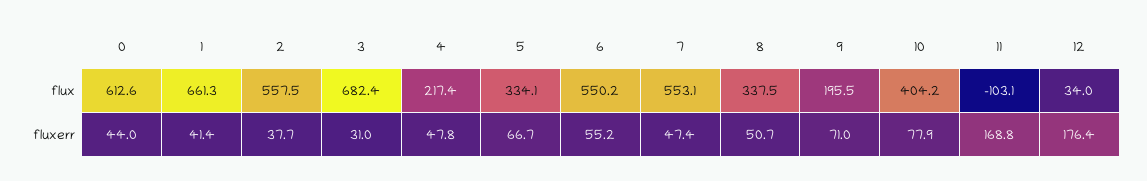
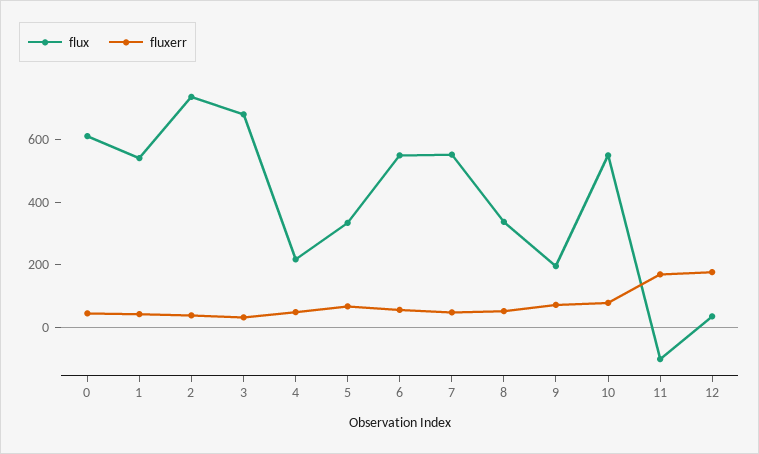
  {
    "flux": {
      "0": 612.6,
-     "1": 661.3,
+     "1": 550,
-     "2": 557.5,
+     "2": 750,
      "3": 682.4,
      "4": 217.4,
      "5": 334.1,
      "6": 550.2,
      "7": 553.1,
      "8": 337.5,
      "9": 195.5,
-     "10": 404.2,
+     "10": 550,
      "11": -103.1,
      "12": 34
    },
    "fluxerr": {
      "0": 44,
      "1": 41.4,
      "2": 37.7,
      "3": 31,
      "4": 47.8,
      "5": 66.7,
      "6": 55.2,
      "7": 47.4,
      "8": 50.7,
      "9": 71,
      "10": 77.9,
      "11": 168.8,
      "12": 176.4
    }
  }

